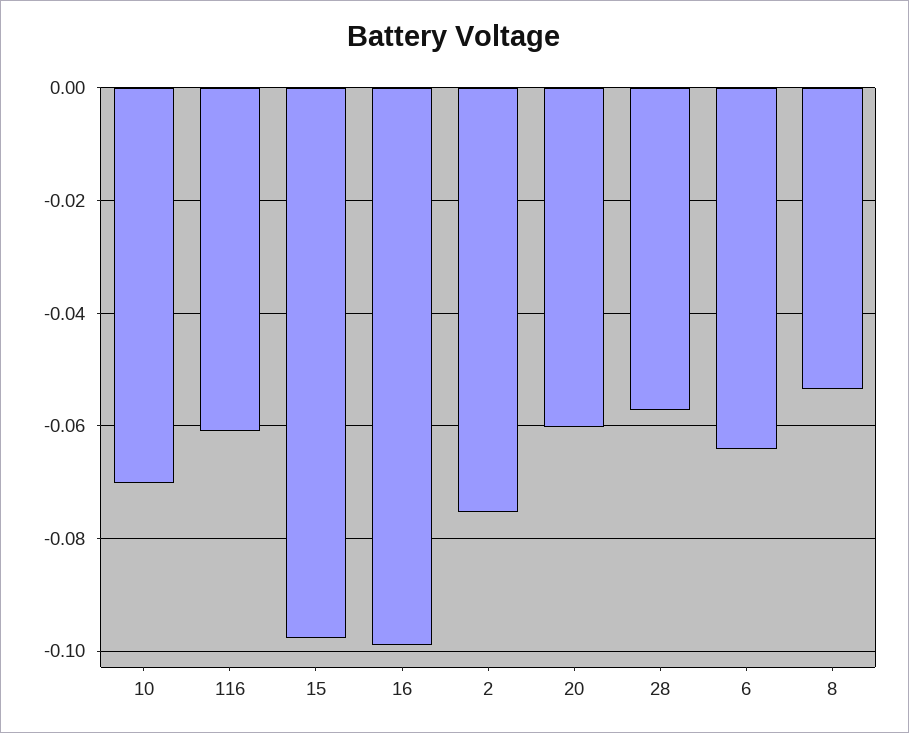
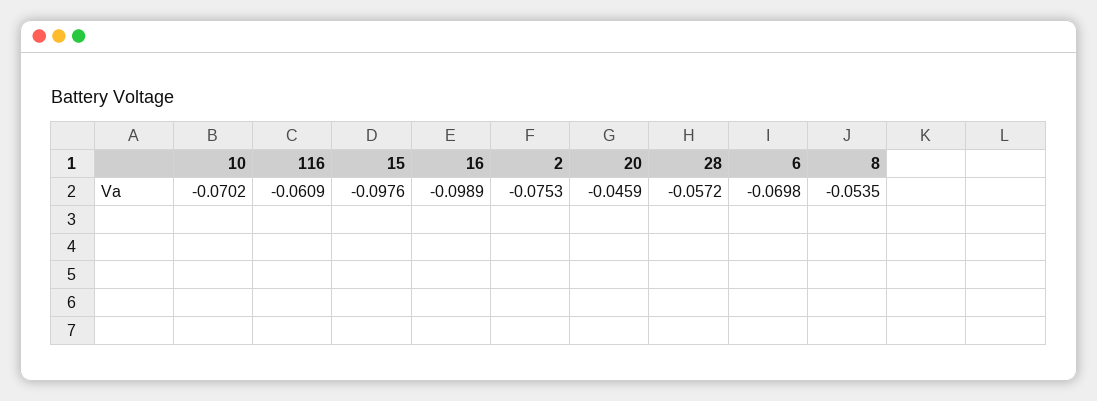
  {
    "10": -0.0702,
    "116": -0.0609,
    "15": -0.0976,
    "16": -0.0989,
    "2": -0.0753,
-   "20": -0.06,
+   "20": -0.0459,
    "28": -0.0572,
-   "6": -0.064,
+   "6": -0.0698,
    "8": -0.0535
  }

